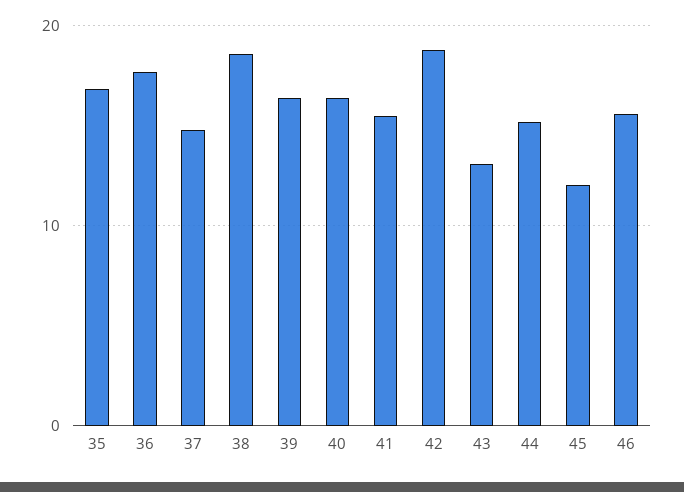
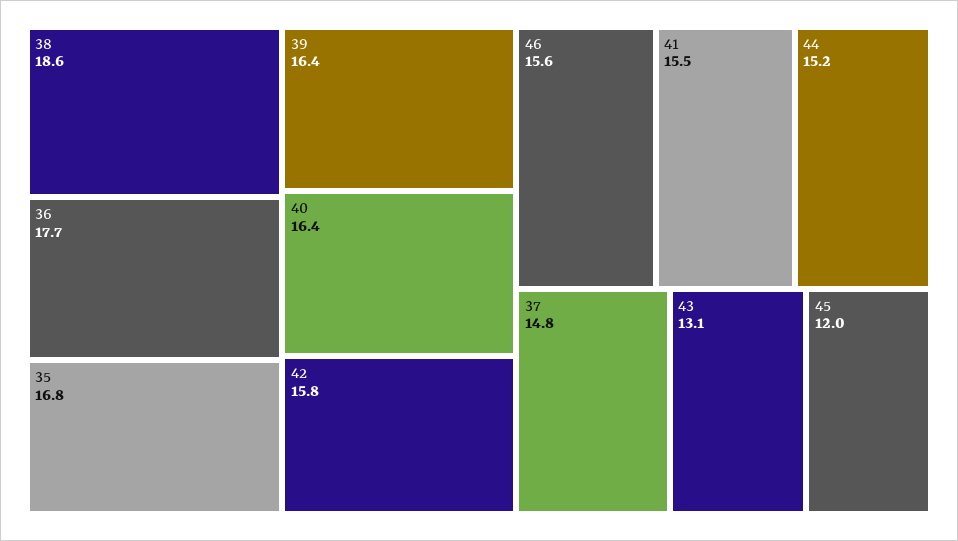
  {
    "35": 16.8,
    "36": 17.7,
    "37": 14.8,
    "38": 18.6,
    "39": 16.4,
    "40": 16.4,
    "41": 15.5,
-   "42": 19,
+   "42": 15.8,
    "43": 13.1,
    "44": 15.2,
    "45": 12,
    "46": 15.6
  }

